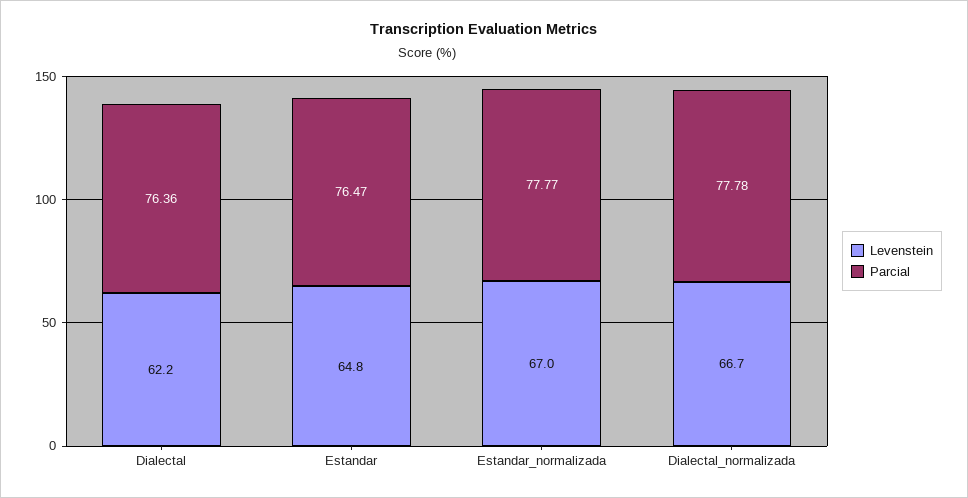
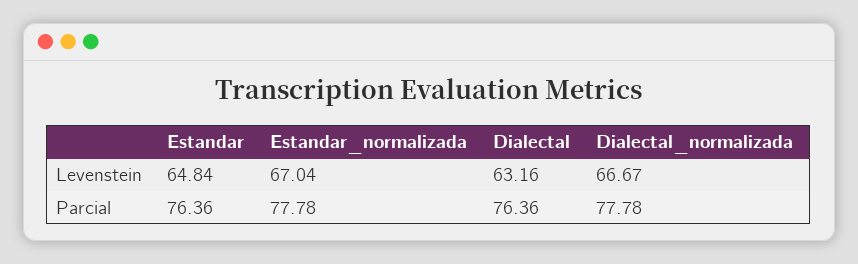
  {
    "Levenstein": {
-     "Dialectal": 62.2,
+     "Dialectal": 63.16,
      "Estandar": 64.84,
      "Estandar_normalizada": 67.04,
      "Dialectal_normalizada": 66.67
    },
    "Parcial": {
      "Dialectal": 76.36,
-     "Estandar": 76.47,
+     "Estandar": 76.36,
-     "Estandar_normalizada": 77.77,
+     "Estandar_normalizada": 77.78,
      "Dialectal_normalizada": 77.78
    }
  }

